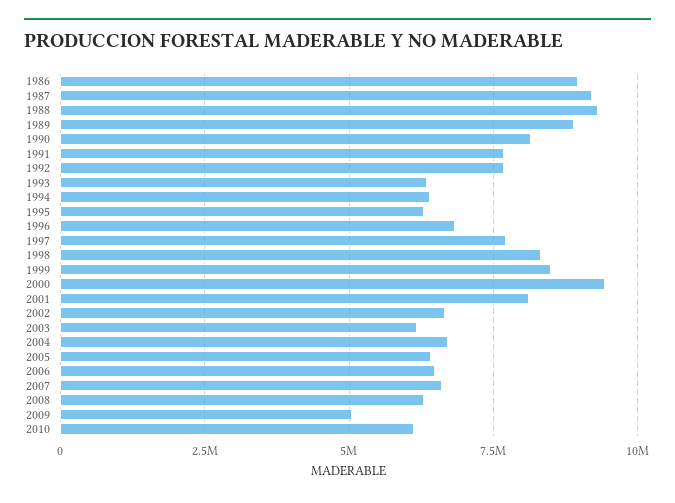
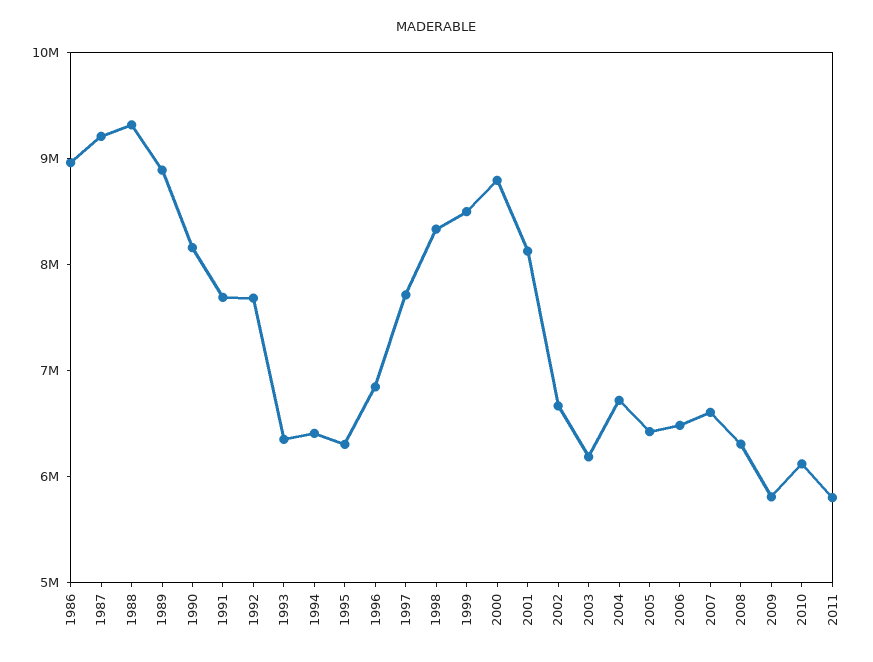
  {
    "1986": 9000000,
    "1987": 9200000,
    "1988": 9400000,
    "1989": 8800000,
    "1990": 8200000,
    "1991": 7600000,
    "1992": 7600000,
    "1993": 6400000,
    "1994": 6400000,
    "1995": 6400000,
    "1996": 6800000,
    "1997": 7800000,
    "1998": 8400000,
    "1999": 8400000,
-   "2000": 9500000,
+   "2000": 8800000,
    "2001": 8200000,
    "2002": 6600000,
    "2003": 6200000,
    "2004": 6800000,
    "2005": 6400000,
    "2006": 6400000,
    "2007": 6600000,
    "2008": 6400000,
-   "2009": 5000000,
+   "2009": 5800000,
-   "2010": 6200000
+   "2010": 6200000,
+   "2011": 5800000
  }

